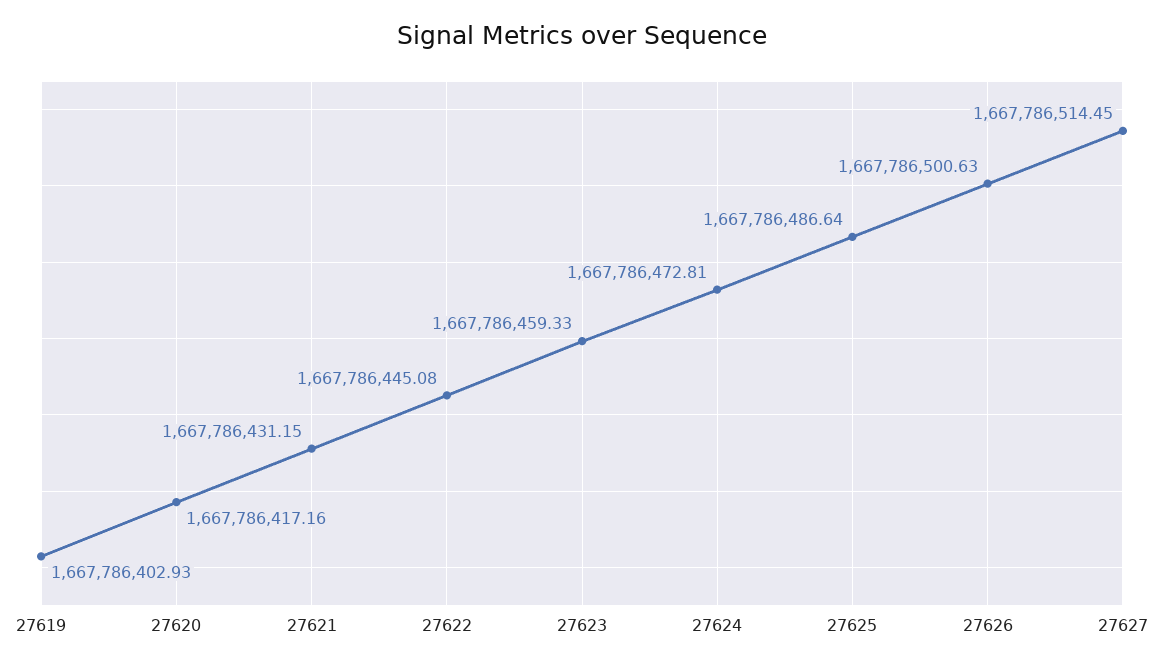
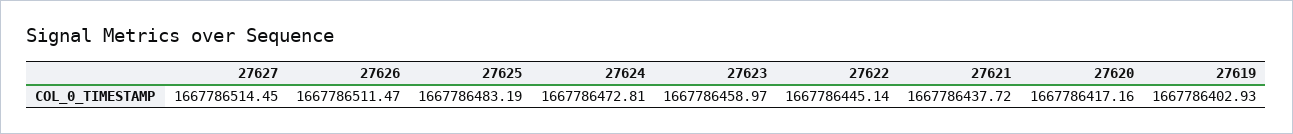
  {
    "27619": 1667786402.93,
    "27620": 1667786417.16,
-   "27621": 1667786431.15,
+   "27621": 1667786437.72,
-   "27622": 1667786445.08,
+   "27622": 1667786445.14,
-   "27623": 1667786459.33,
+   "27623": 1667786458.97,
    "27624": 1667786472.81,
-   "27625": 1667786486.64,
+   "27625": 1667786483.19,
-   "27626": 1667786500.63,
+   "27626": 1667786511.47,
    "27627": 1667786514.45
  }

